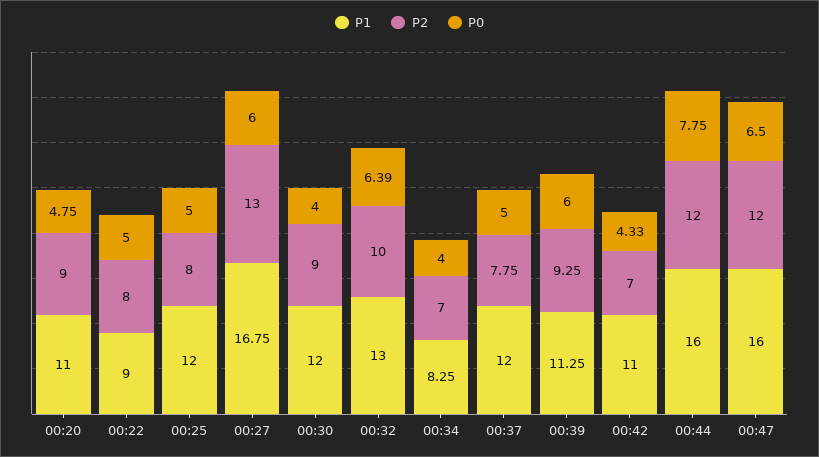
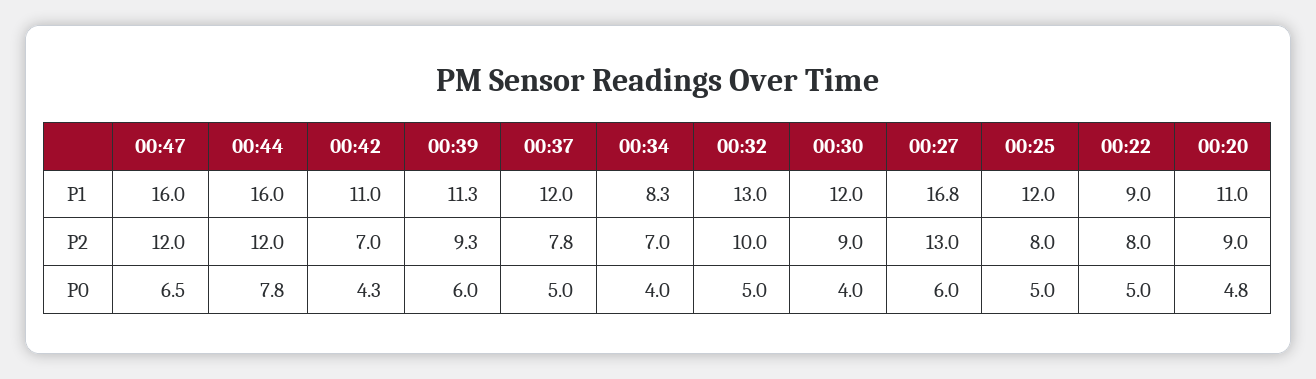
  {
    "P1": {
      "00:20": 11,
      "00:22": 9,
      "00:25": 12,
      "00:27": 16.75,
      "00:30": 12,
      "00:32": 13,
      "00:34": 8.25,
      "00:37": 12,
      "00:39": 11.25,
      "00:42": 11,
      "00:44": 16,
      "00:47": 16
    },
    "P2": {
      "00:20": 9,
      "00:22": 8,
      "00:25": 8,
      "00:27": 13,
      "00:30": 9,
      "00:32": 10,
      "00:34": 7,
      "00:37": 7.75,
      "00:39": 9.25,
      "00:42": 7,
      "00:44": 12,
      "00:47": 12
    },
    "P0": {
      "00:20": 4.75,
      "00:22": 5,
      "00:25": 5,
      "00:27": 6,
      "00:30": 4,
-     "00:32": 6.39,
+     "00:32": 5,
      "00:34": 4,
      "00:37": 5,
      "00:39": 6,
      "00:42": 4.33,
      "00:44": 7.75,
      "00:47": 6.5
    }
  }

